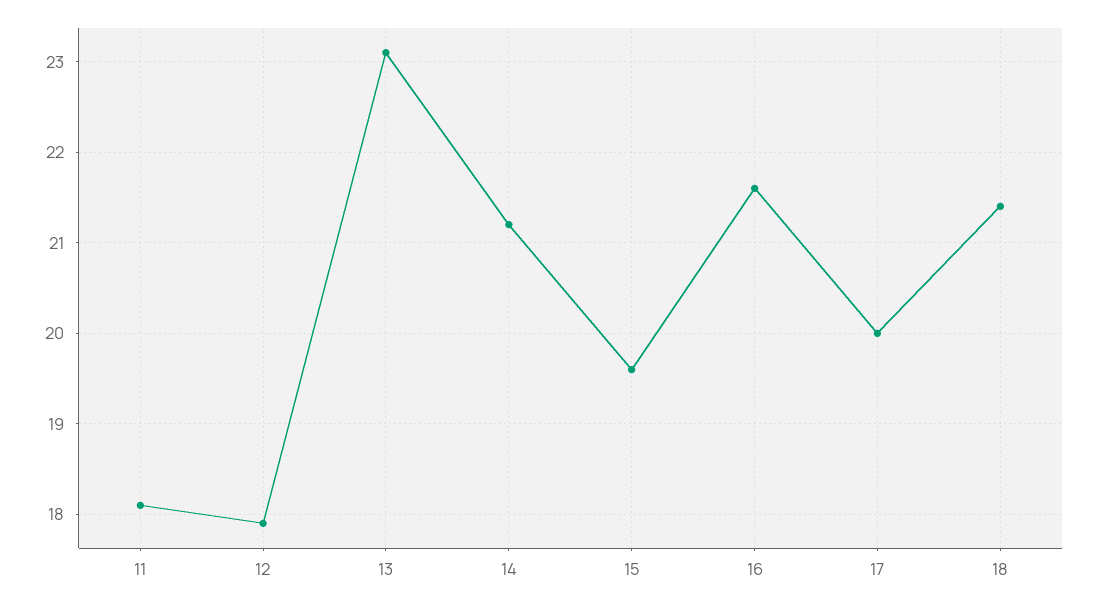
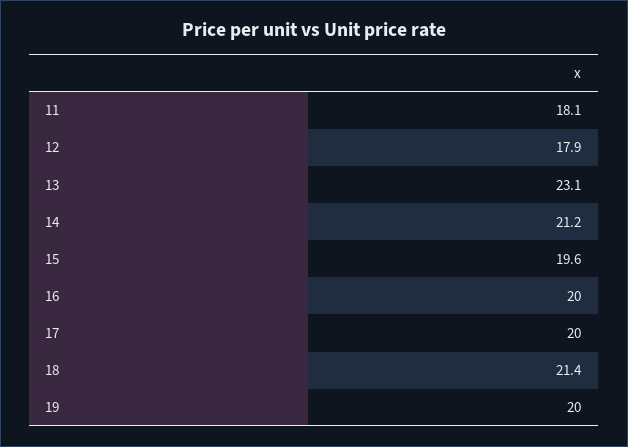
  {
    "11": 18.1,
    "12": 17.9,
    "13": 23.1,
    "14": 21.2,
    "15": 19.6,
-   "16": 21.6,
+   "16": 20,
    "17": 20,
-   "18": 21.4
+   "18": 21.4,
+   "19": 20
  }

